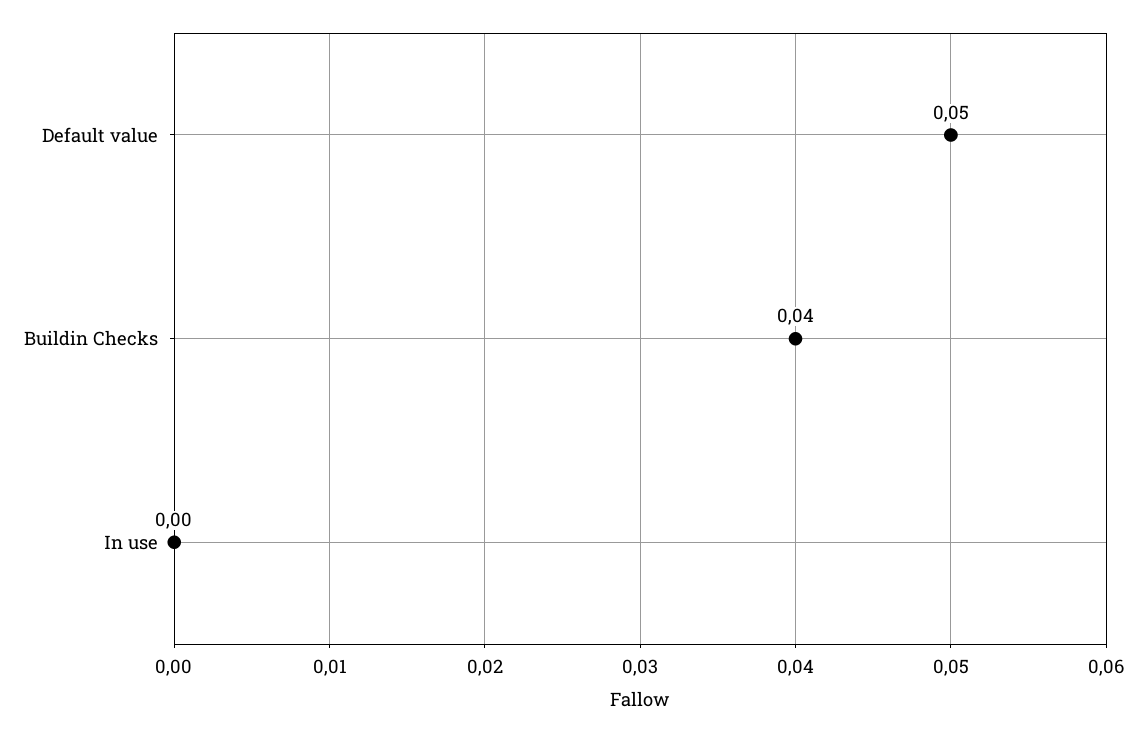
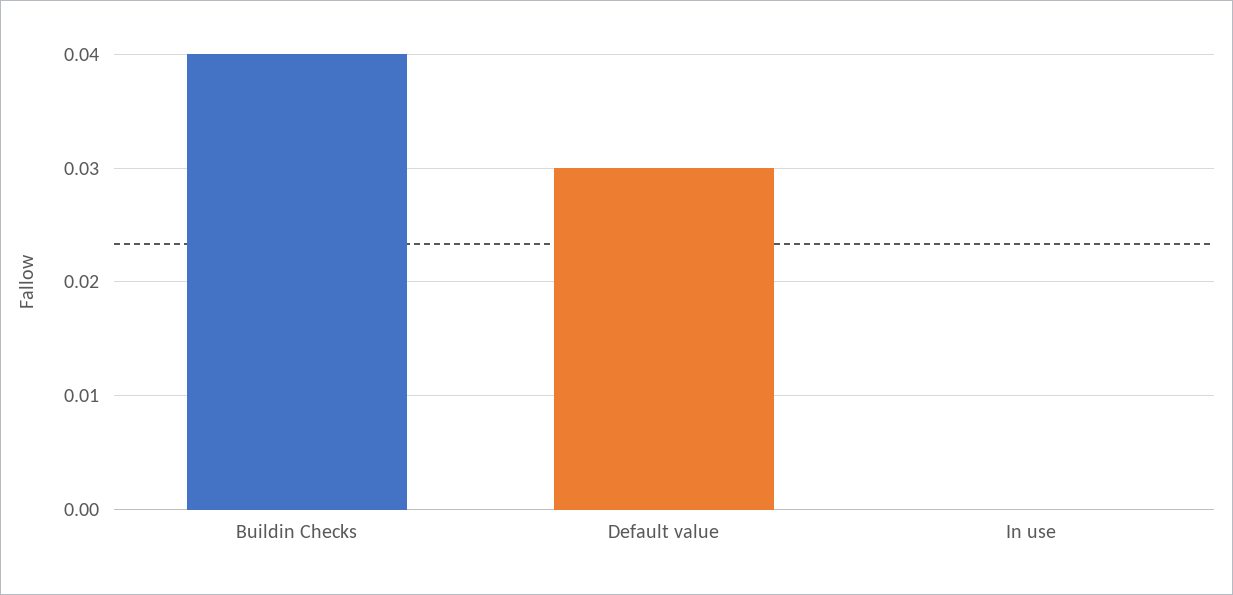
  {
-   "Default value": 0.05,
+   "Default value": 0.03,
    "Buildin Checks": 0.04,
    "In use": 0
  }

